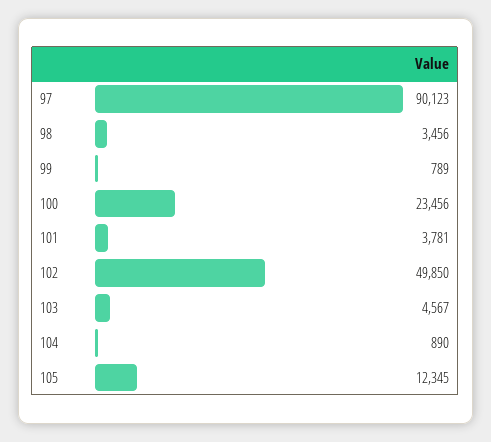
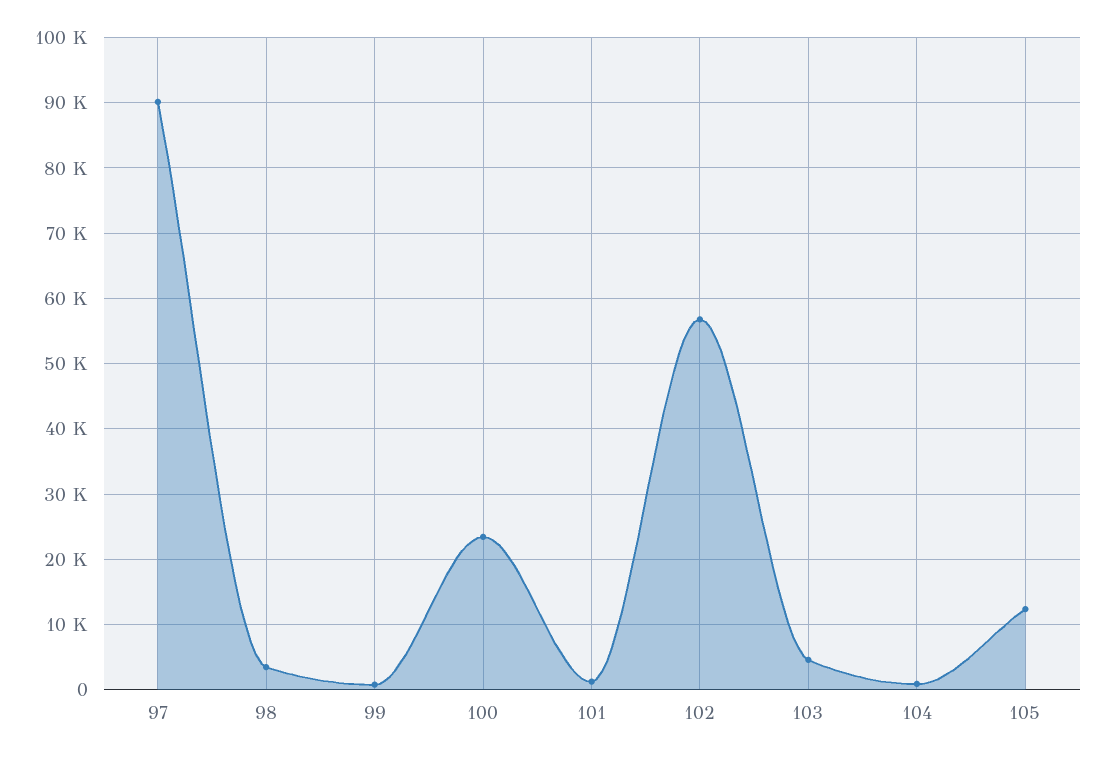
  {
    "97": 90123,
    "98": 3456,
    "99": 789,
    "100": 23456,
-   "101": 3781,
+   "101": 1000,
-   "102": 49850,
+   "102": 57000,
    "103": 4567,
    "104": 890,
    "105": 12345
  }

